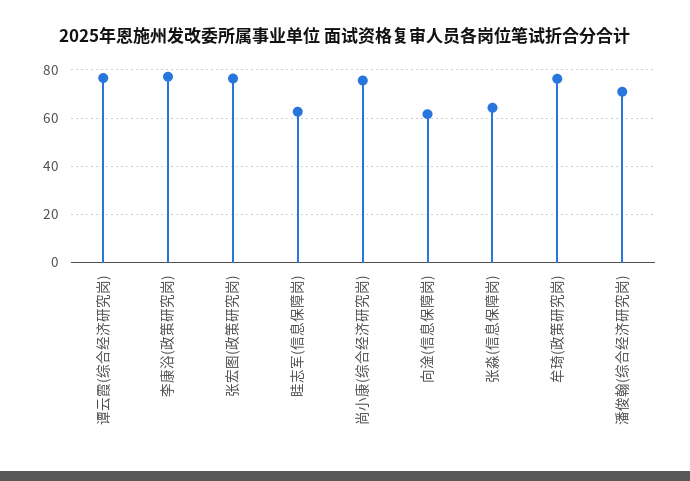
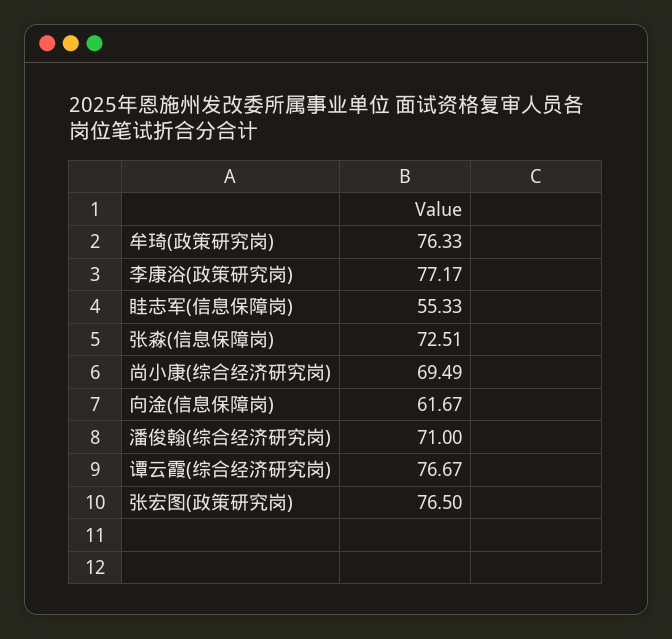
  {
    "谭云霞(综合经济研究岗)": 76.67,
    "李康浴(政策研究岗)": 77.17,
    "张宏图(政策研究岗)": 76.5,
-   "眭志军(信息保障岗)": 62.5,
+   "眭志军(信息保障岗)": 55.33,
-   "尚小康(综合经济研究岗)": 75,
+   "尚小康(综合经济研究岗)": 69.49,
    "向淦(信息保障岗)": 61.67,
-   "张淼(信息保障岗)": 65,
+   "张淼(信息保障岗)": 72.51,
    "牟琦(政策研究岗)": 76.33,
    "潘俊翰(综合经济研究岗)": 71
  }

